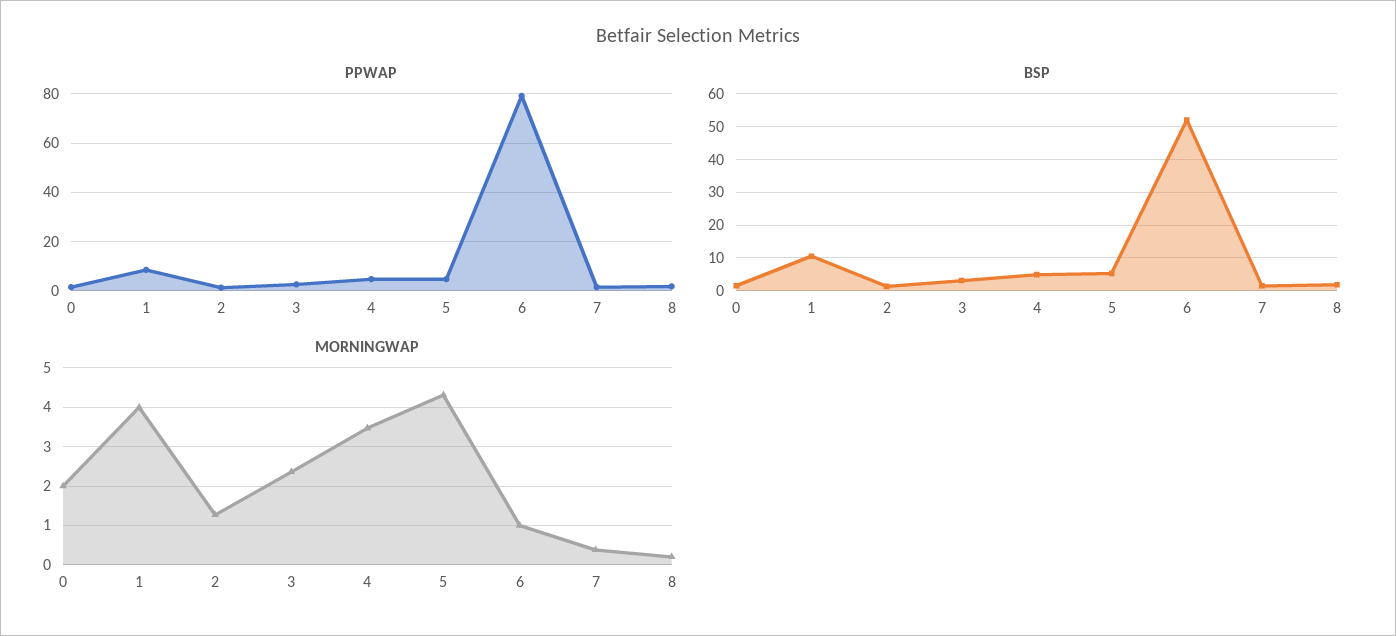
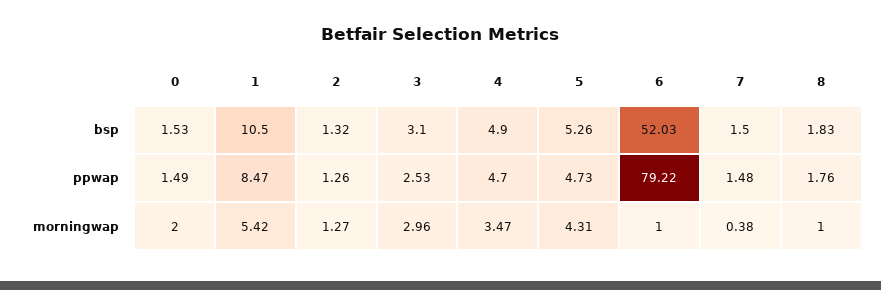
  {
    "PPWAP": {
      "0": 1.49,
      "1": 8.47,
      "2": 1.26,
      "3": 2.53,
      "4": 4.7,
      "5": 4.73,
      "6": 79.22,
      "7": 1.48,
      "8": 1.76
    },
    "BSP": {
      "0": 1.53,
      "1": 10.5,
      "2": 1.32,
      "3": 3.1,
      "4": 4.9,
      "5": 5.26,
      "6": 52.03,
      "7": 1.5,
      "8": 1.83
    },
    "MORNINGWAP": {
      "0": 2,
-     "1": 4,
+     "1": 5.42,
      "2": 1.27,
-     "3": 2.4,
+     "3": 2.96,
      "4": 3.47,
      "5": 4.31,
      "6": 1,
      "7": 0.38,
-     "8": 0.2
+     "8": 1
    }
  }

